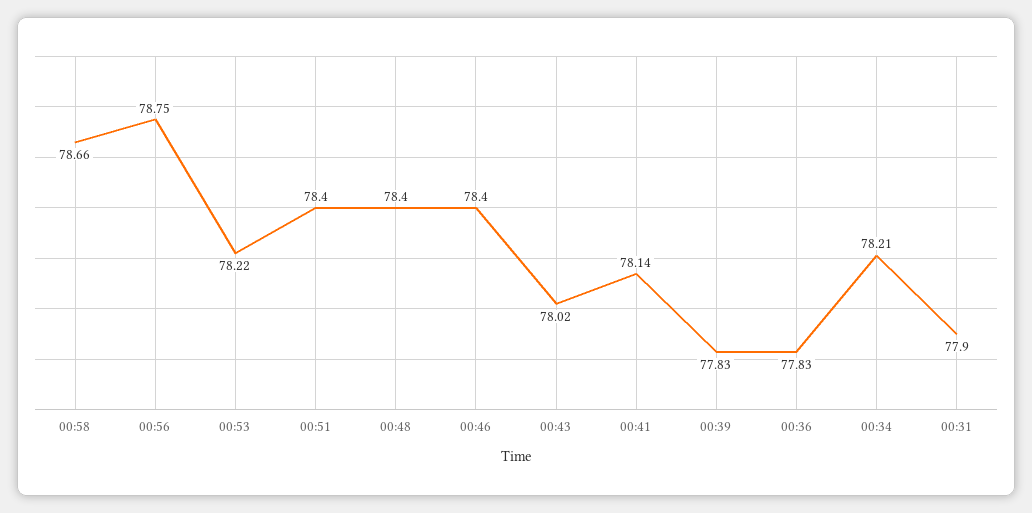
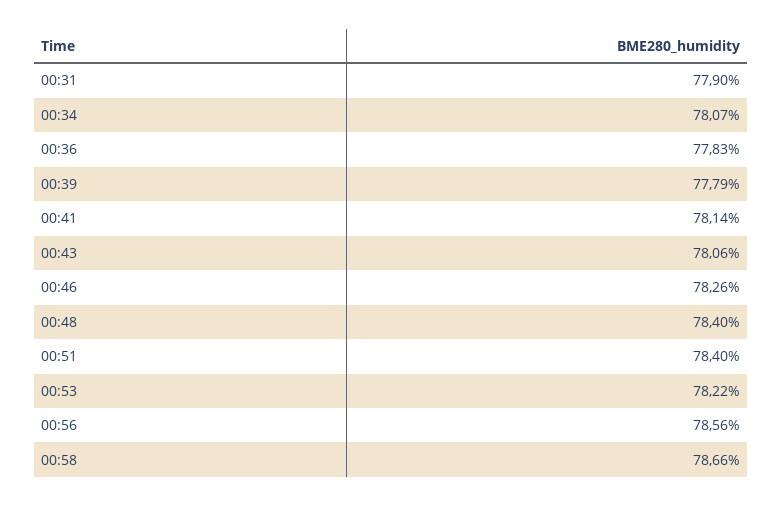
  {
    "00:58": 78.66,
-   "00:56": 78.75,
+   "00:56": 78.56,
    "00:53": 78.22,
    "00:51": 78.4,
    "00:48": 78.4,
-   "00:46": 78.4,
+   "00:46": 78.26,
-   "00:43": 78.02,
+   "00:43": 78.06,
    "00:41": 78.14,
-   "00:39": 77.83,
+   "00:39": 77.79,
    "00:36": 77.83,
-   "00:34": 78.21,
+   "00:34": 78.07,
    "00:31": 77.9
  }

